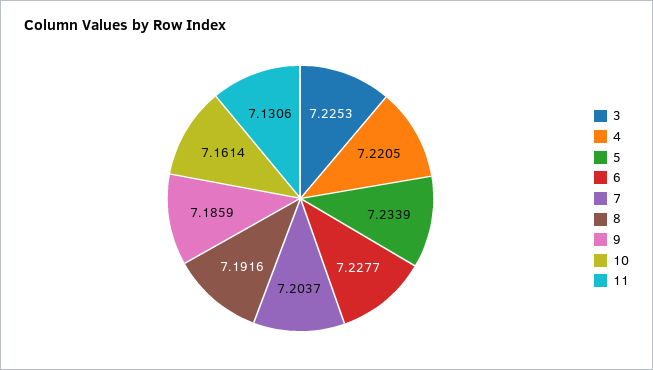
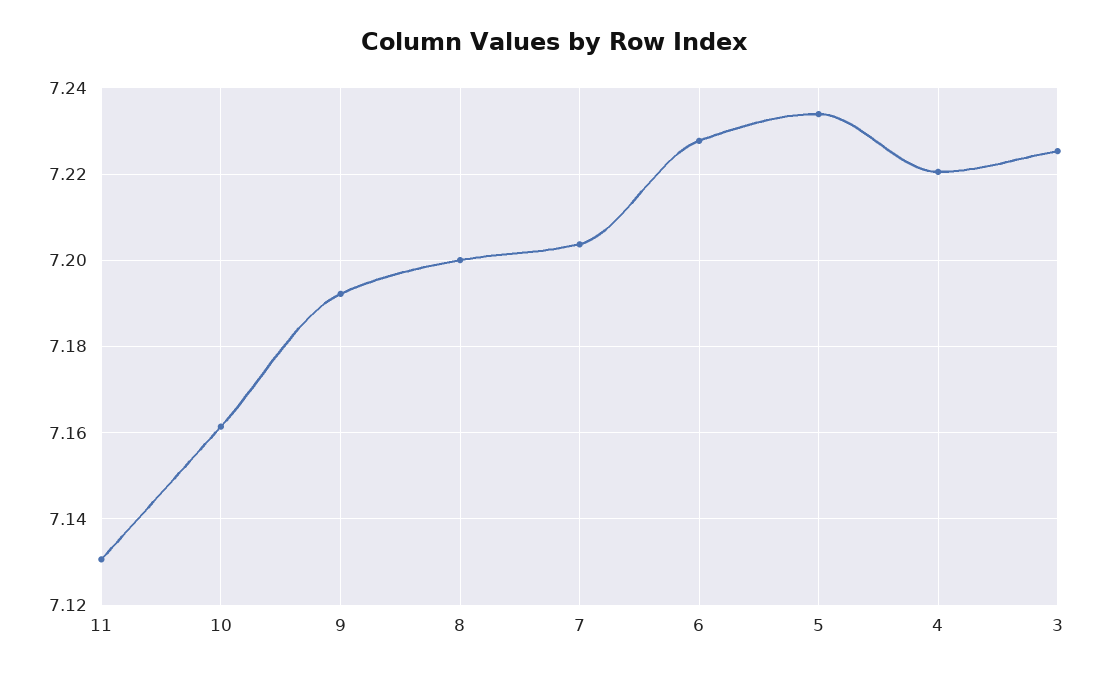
  {
    "3": 7.2253,
    "4": 7.2205,
    "5": 7.2339,
    "6": 7.2277,
    "7": 7.2037,
-   "8": 7.1916,
+   "8": 7.2,
-   "9": 7.1859,
+   "9": 7.192,
    "10": 7.1614,
    "11": 7.1306
  }

